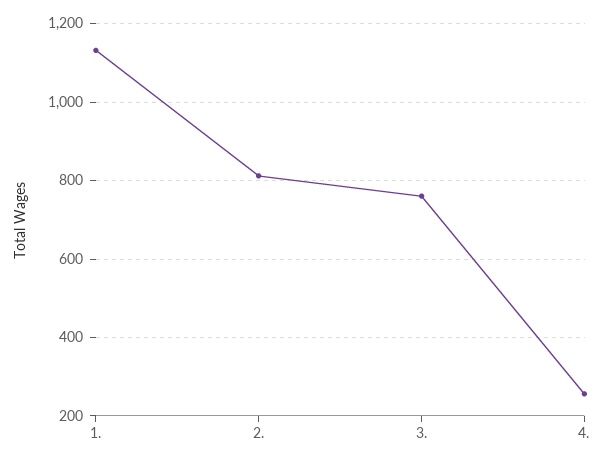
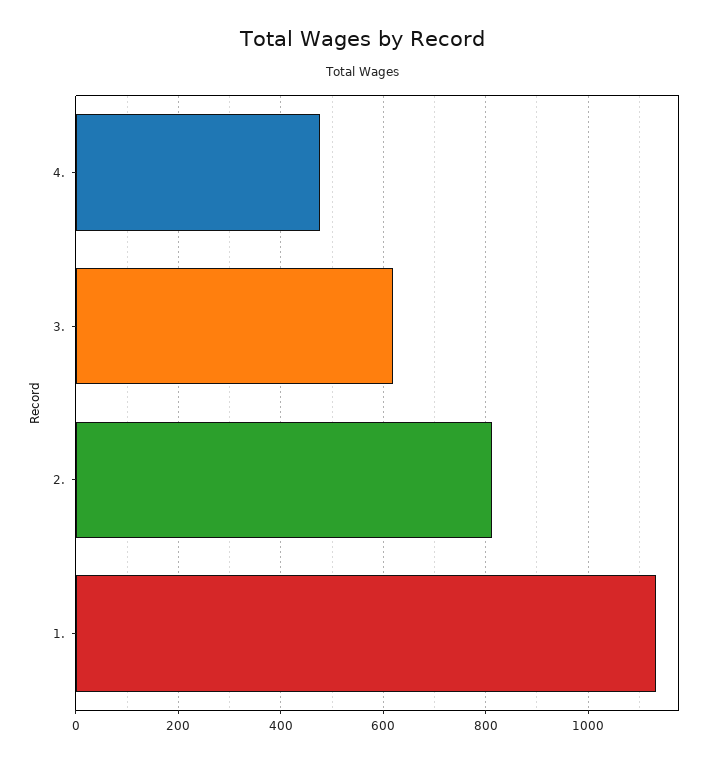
  {
    "1.": 1140,
    "2.": 820,
-   "3.": 760,
+   "3.": 620,
-   "4.": 260
+   "4.": 480
  }

